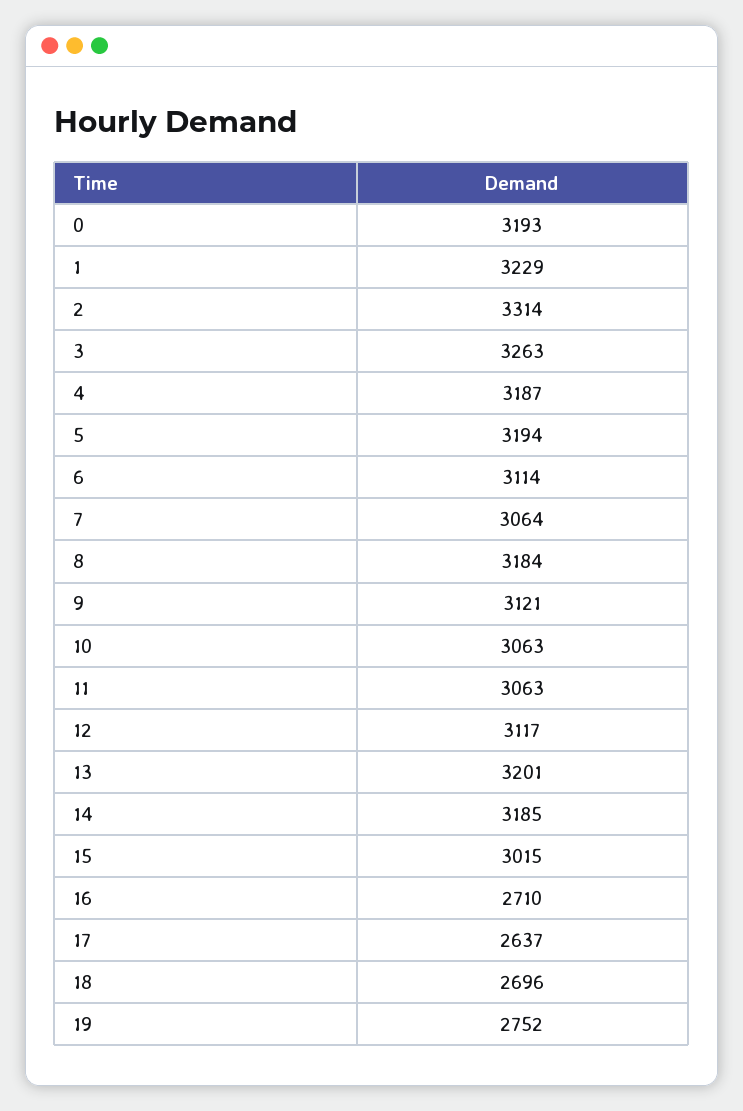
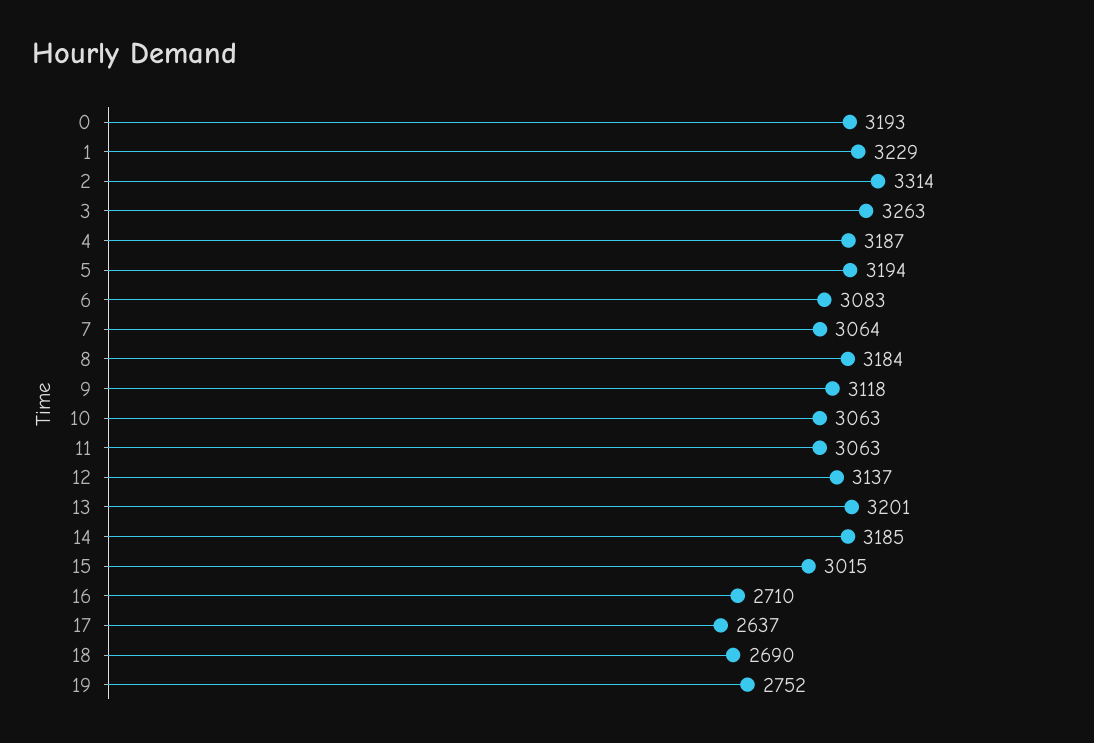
  {
    "0": 3193,
    "1": 3229,
    "2": 3314,
    "3": 3263,
    "4": 3187,
    "5": 3194,
-   "6": 3114,
+   "6": 3083,
    "7": 3064,
    "8": 3184,
-   "9": 3121,
+   "9": 3118,
    "10": 3063,
    "11": 3063,
-   "12": 3117,
+   "12": 3137,
    "13": 3201,
    "14": 3185,
    "15": 3015,
    "16": 2710,
    "17": 2637,
-   "18": 2696,
+   "18": 2690,
    "19": 2752
  }

